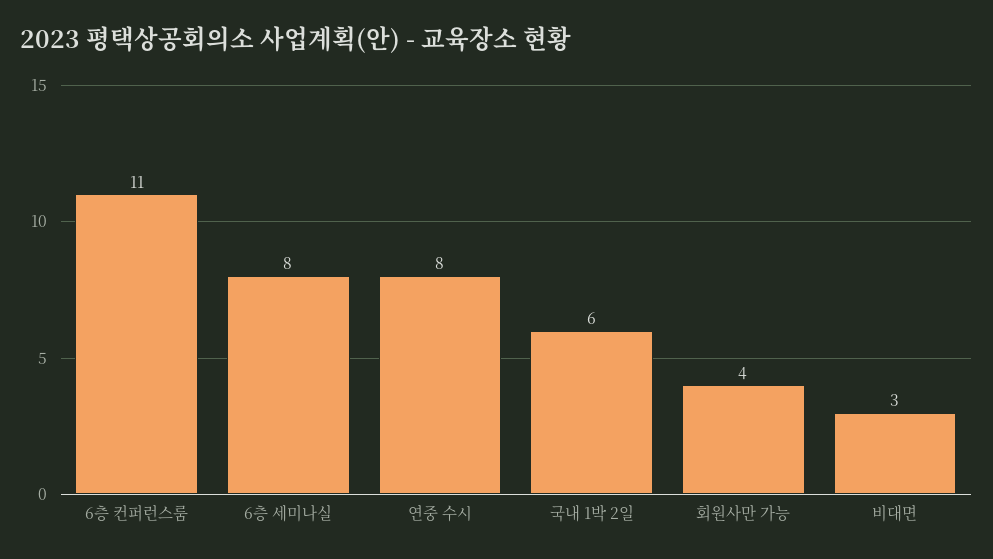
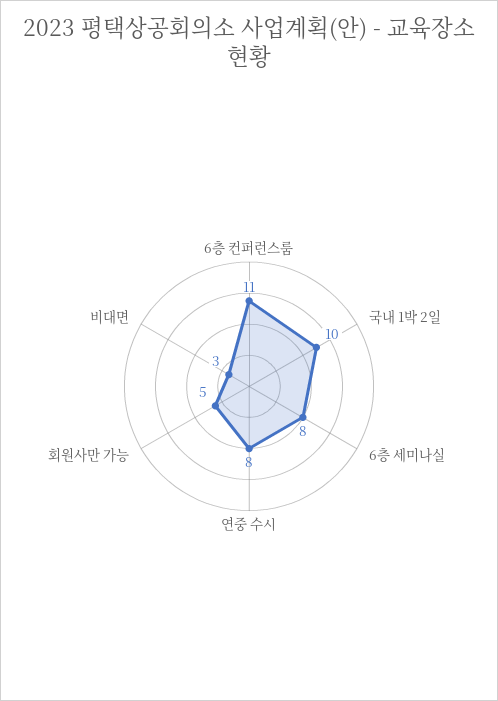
  {
    "6층 컨퍼런스룸": 11,
    "6층 세미나실": 8,
    "연중 수시": 8,
-   "국내 1박 2일": 6,
+   "국내 1박 2일": 10,
-   "회원사만 가능": 4,
+   "회원사만 가능": 5,
    "비대면": 3
  }

